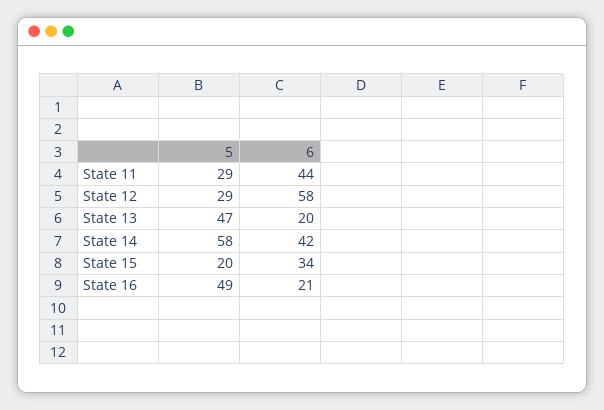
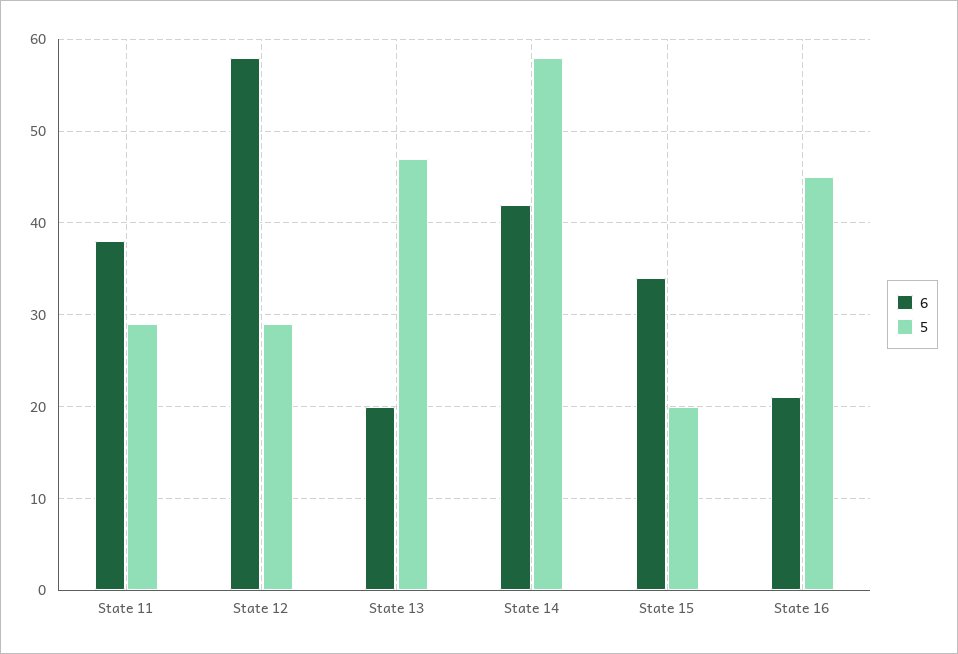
  {
    "5": {
      "State 11": 29,
      "State 12": 29,
      "State 13": 47,
      "State 14": 58,
      "State 15": 20,
-     "State 16": 49
+     "State 16": 45
    },
    "6": {
-     "State 11": 44,
+     "State 11": 38,
      "State 12": 58,
      "State 13": 20,
      "State 14": 42,
      "State 15": 34,
      "State 16": 21
    }
  }

